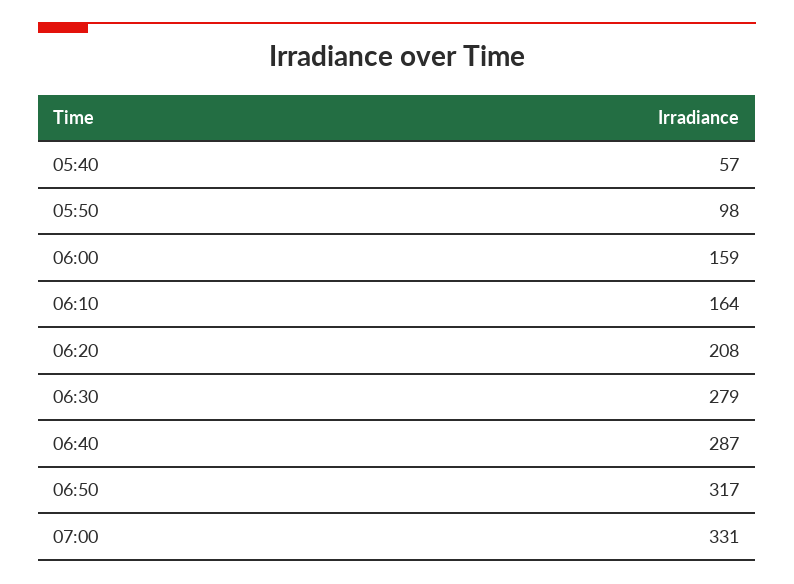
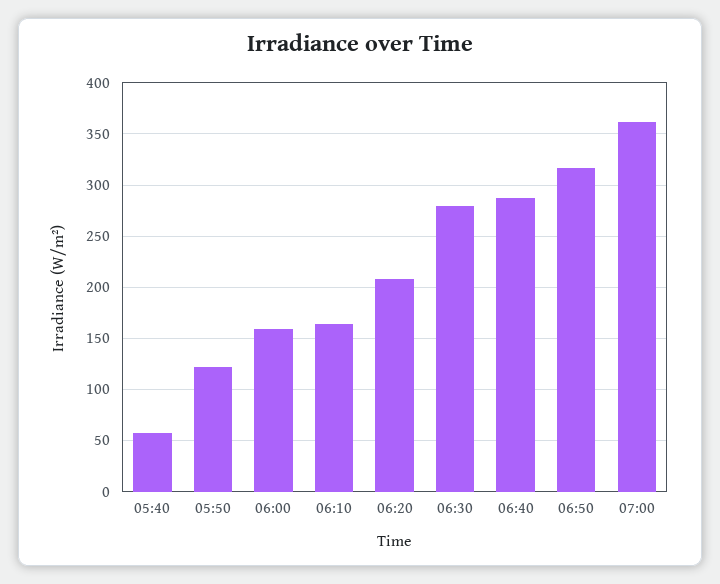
  {
    "05:40": 57,
-   "05:50": 98,
+   "05:50": 120,
    "06:00": 159,
    "06:10": 164,
    "06:20": 208,
    "06:30": 279,
    "06:40": 287,
    "06:50": 317,
-   "07:00": 331
+   "07:00": 360
  }

